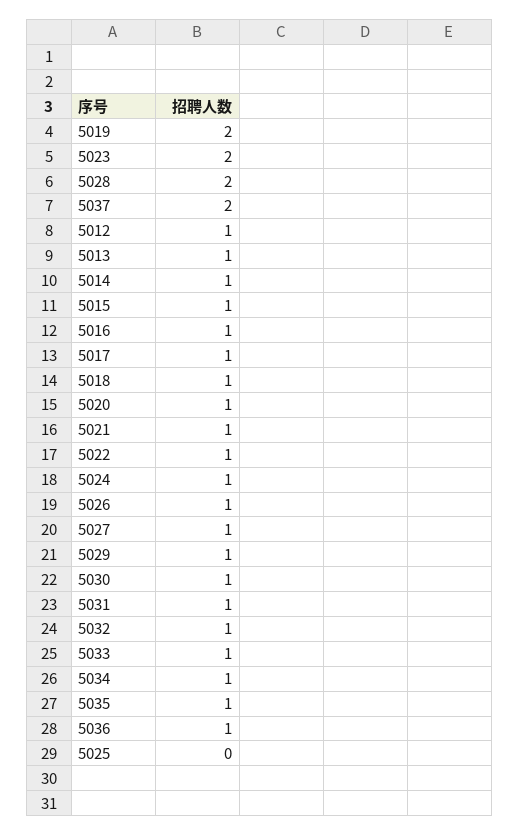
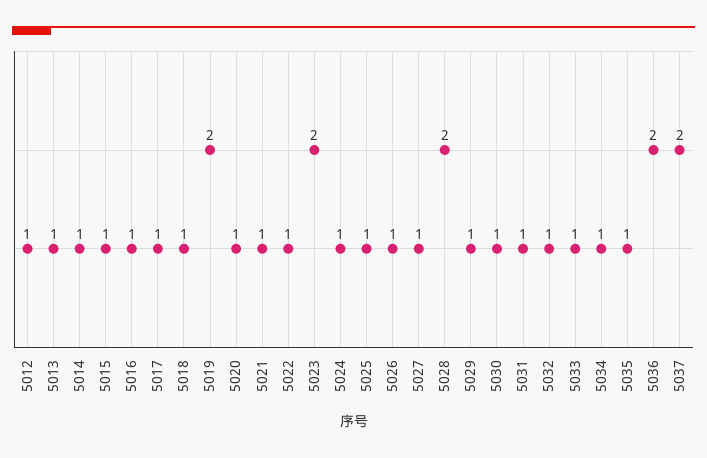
  {
    "5019": 2,
    "5023": 2,
    "5028": 2,
    "5037": 2,
    "5012": 1,
    "5013": 1,
    "5014": 1,
    "5015": 1,
    "5016": 1,
    "5017": 1,
    "5018": 1,
    "5020": 1,
    "5021": 1,
    "5022": 1,
    "5024": 1,
    "5026": 1,
    "5027": 1,
    "5029": 1,
    "5030": 1,
    "5031": 1,
    "5032": 1,
    "5033": 1,
    "5034": 1,
    "5035": 1,
-   "5036": 1,
+   "5036": 2,
-   "5025": 0
+   "5025": 1
  }

